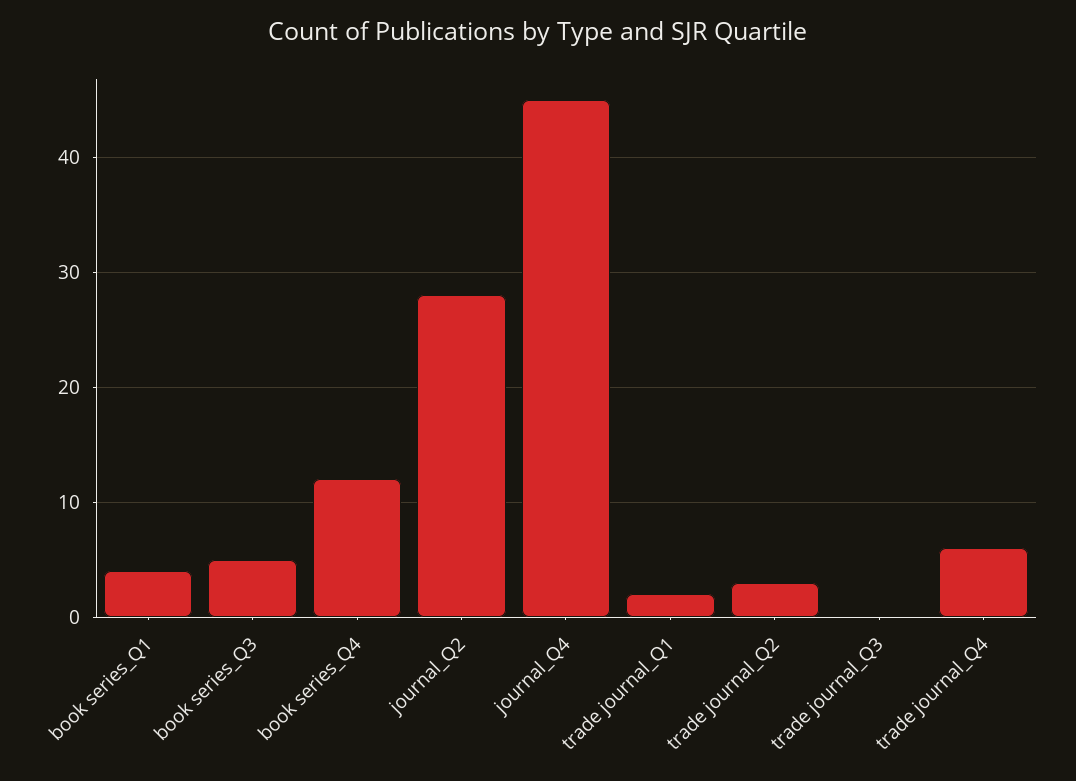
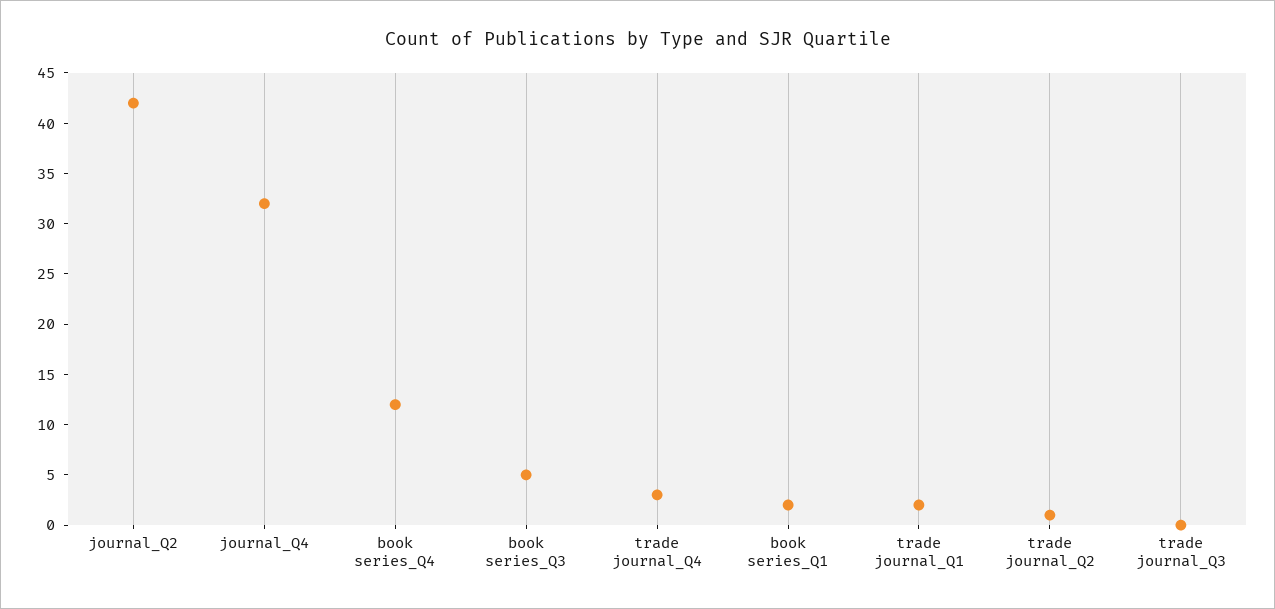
  {
-   "book series_Q1": 4,
+   "book series_Q1": 2,
    "book series_Q3": 5,
    "book series_Q4": 12,
-   "journal_Q2": 28,
+   "journal_Q2": 42,
-   "journal_Q4": 45,
+   "journal_Q4": 32,
    "trade journal_Q1": 2,
-   "trade journal_Q2": 3,
+   "trade journal_Q2": 1,
    "trade journal_Q3": 0,
-   "trade journal_Q4": 6
+   "trade journal_Q4": 3
  }

